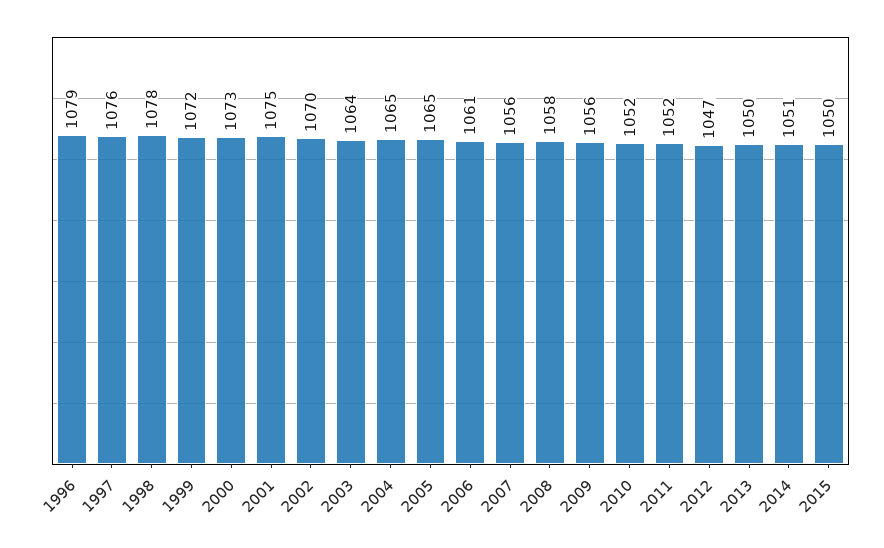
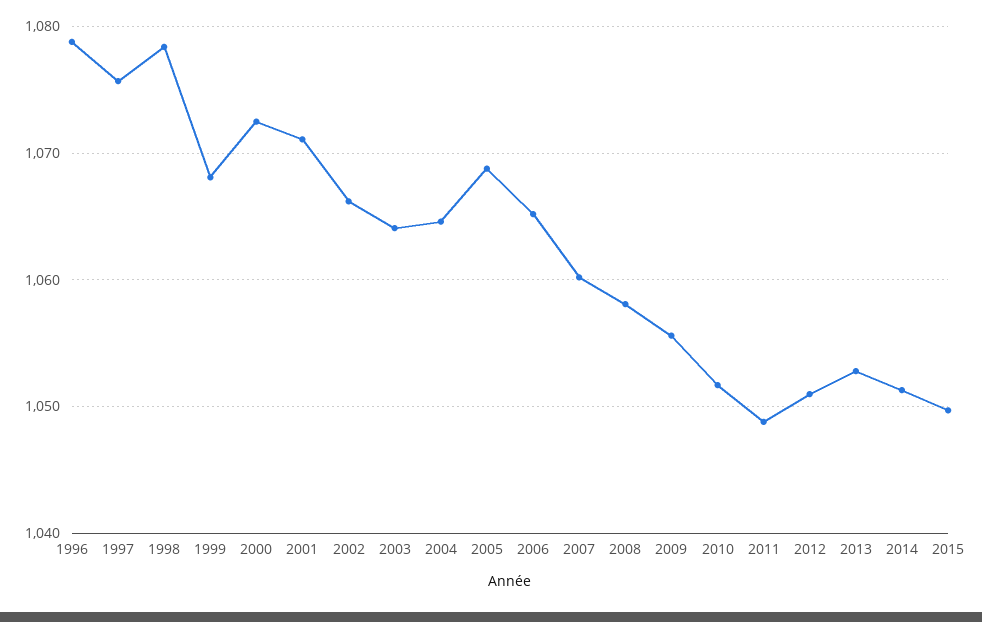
  {
    "1996": 1079,
    "1997": 1076,
    "1998": 1078,
-   "1999": 1072,
+   "1999": 1068,
    "2000": 1073,
-   "2001": 1075,
+   "2001": 1071,
-   "2002": 1070,
+   "2002": 1066,
    "2003": 1064,
    "2004": 1065,
-   "2005": 1065,
+   "2005": 1069,
-   "2006": 1061,
+   "2006": 1065,
-   "2007": 1056,
+   "2007": 1060,
    "2008": 1058,
    "2009": 1056,
    "2010": 1052,
-   "2011": 1052,
+   "2011": 1049,
-   "2012": 1047,
+   "2012": 1051,
-   "2013": 1050,
+   "2013": 1053,
    "2014": 1051,
    "2015": 1050
  }

